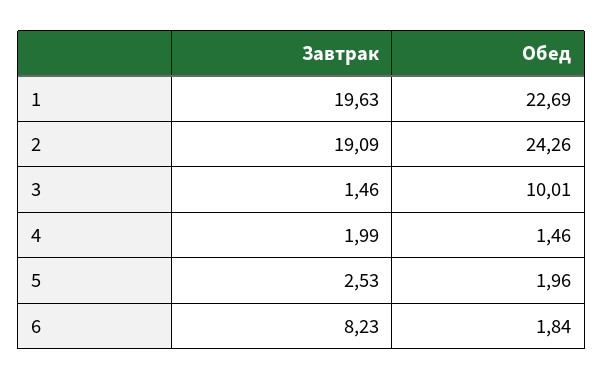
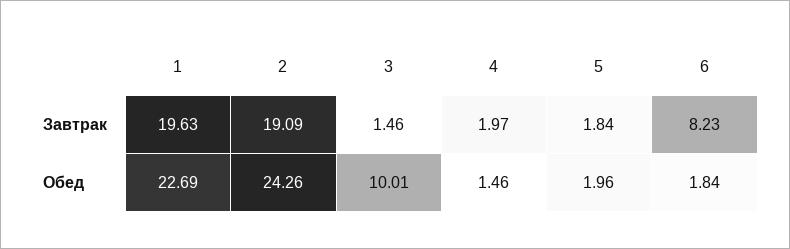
  {
    "Завтрак": {
      "1": 19.63,
      "2": 19.09,
      "3": 1.46,
-     "4": 1.99,
+     "4": 1.97,
-     "5": 2.53,
+     "5": 1.84,
      "6": 8.23
    },
    "Обед": {
      "1": 22.69,
      "2": 24.26,
      "3": 10.01,
      "4": 1.46,
      "5": 1.96,
      "6": 1.84
    }
  }

